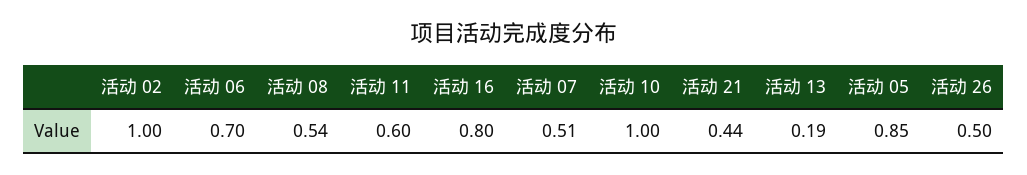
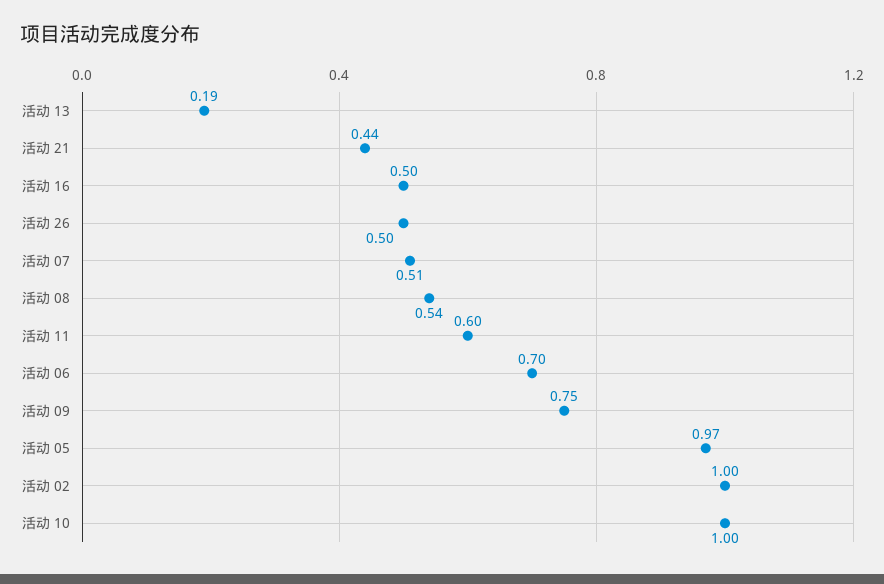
  {
    "活动 02": 1,
    "活动 06": 0.7,
    "活动 08": 0.54,
    "活动 11": 0.6,
-   "活动 16": 0.8,
+   "活动 16": 0.5,
    "活动 07": 0.51,
    "活动 10": 1,
    "活动 21": 0.44,
    "活动 13": 0.19,
-   "活动 05": 0.85,
+   "活动 05": 0.97,
-   "活动 26": 0.5
+   "活动 26": 0.5,
+   "活动 09": 0.75
  }

